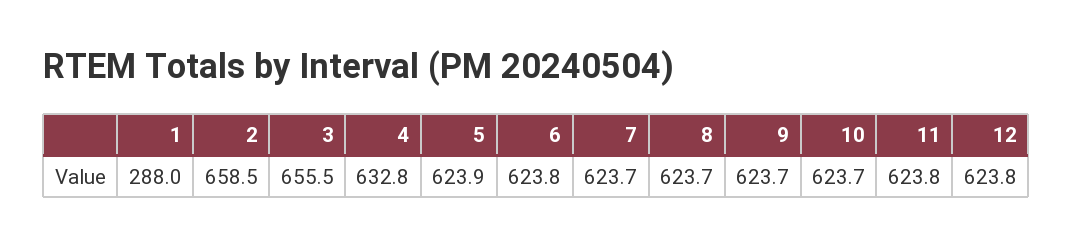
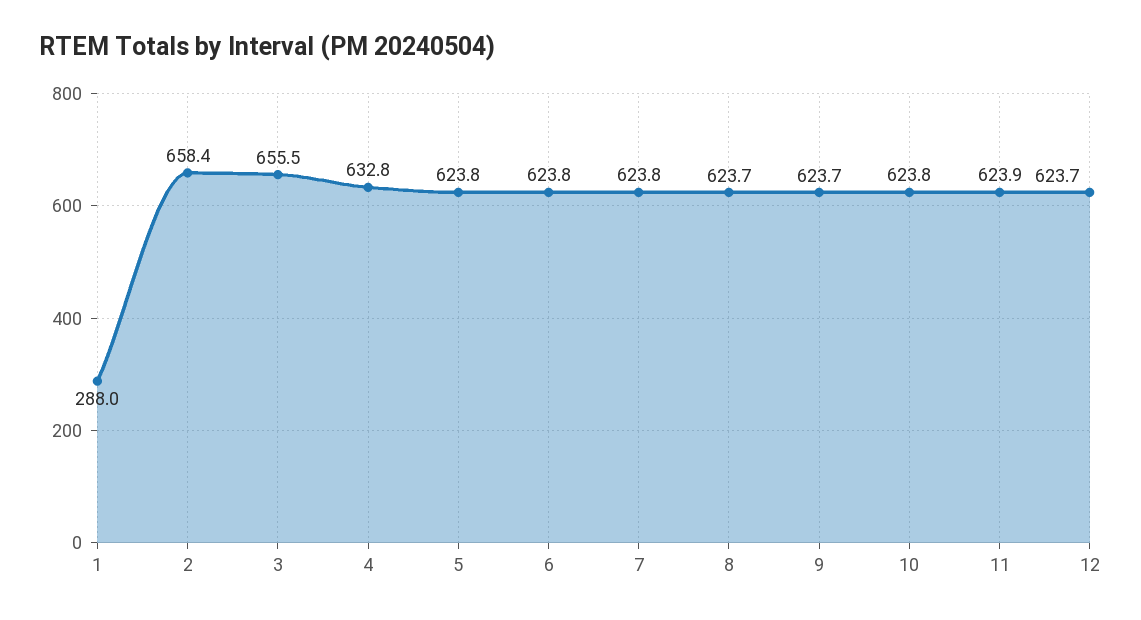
  {
    "1": 288,
-   "2": 658.5,
+   "2": 658.4,
    "3": 655.5,
    "4": 632.8,
-   "5": 623.9,
+   "5": 623.8,
    "6": 623.8,
-   "7": 623.7,
+   "7": 623.8,
    "8": 623.7,
    "9": 623.7,
-   "10": 623.7,
+   "10": 623.8,
-   "11": 623.8,
+   "11": 623.9,
-   "12": 623.8
+   "12": 623.7
  }

